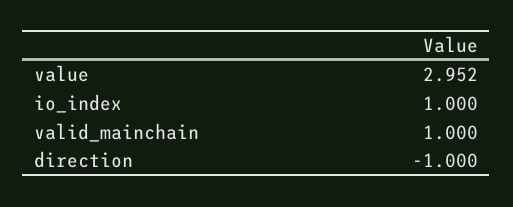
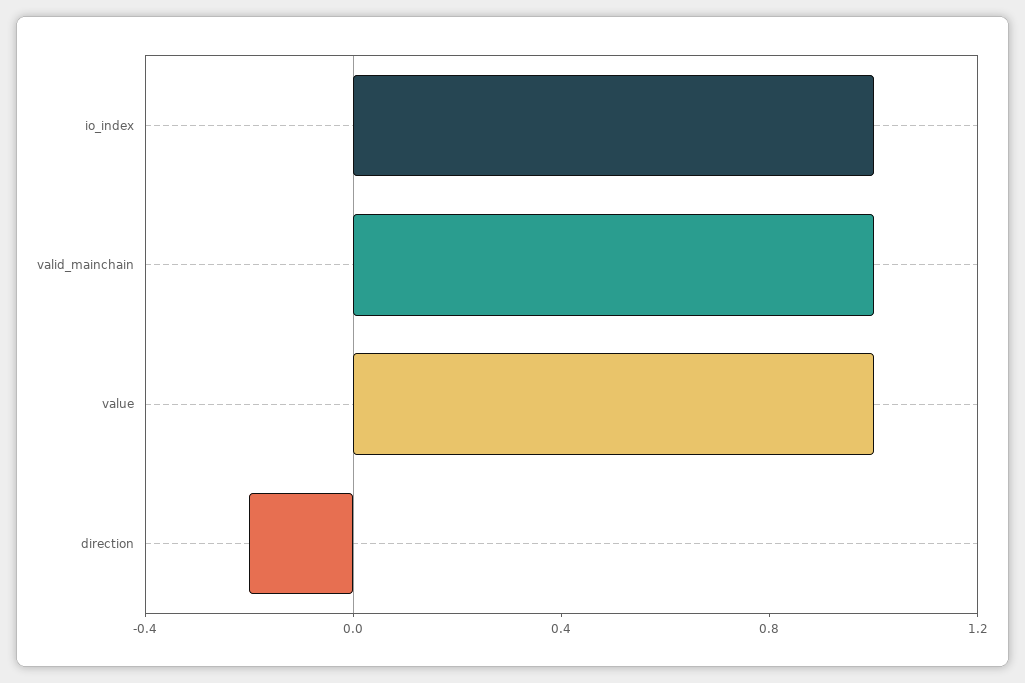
  {
-   "value": 2.952,
+   "value": 1,
    "io_index": 1,
    "valid_mainchain": 1,
-   "direction": -1
+   "direction": -0.2
  }

